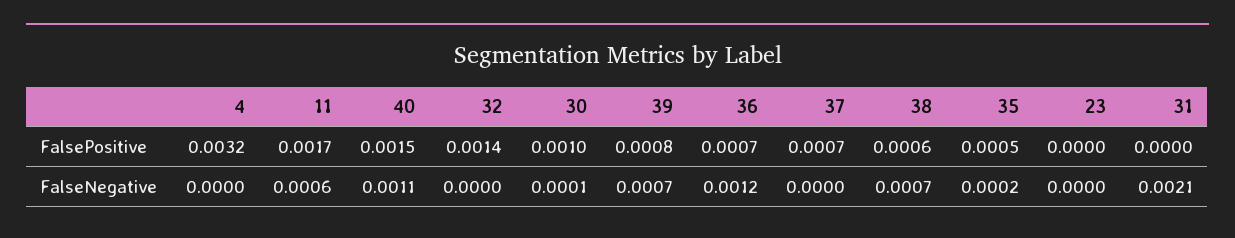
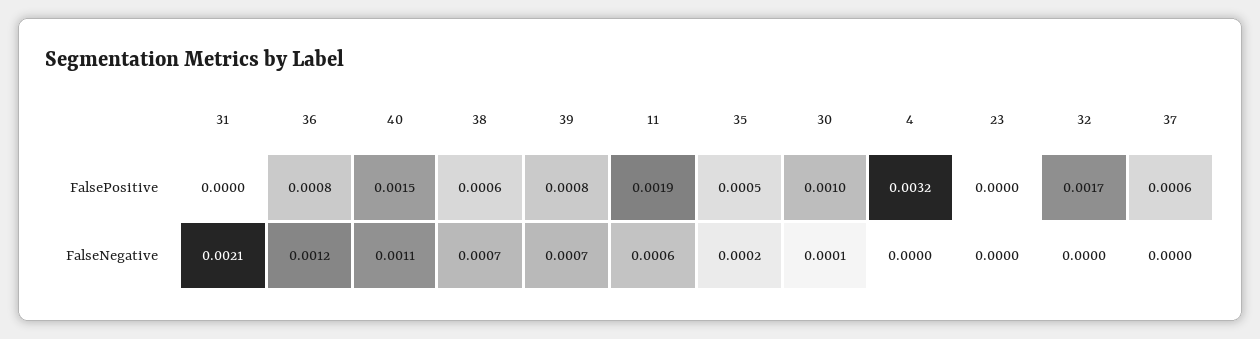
  {
    "4": {
      "FalsePositive": 0.0032,
      "FalseNegative": 0
    },
    "11": {
-     "FalsePositive": 0.0017,
+     "FalsePositive": 0.0019,
      "FalseNegative": 0.0006
    },
    "40": {
      "FalsePositive": 0.0015,
      "FalseNegative": 0.0011
    },
    "32": {
-     "FalsePositive": 0.0014,
+     "FalsePositive": 0.0017,
      "FalseNegative": 0
    },
    "30": {
      "FalsePositive": 0.001,
      "FalseNegative": 0.0001
    },
    "39": {
      "FalsePositive": 0.0008,
      "FalseNegative": 0.0007
    },
    "36": {
-     "FalsePositive": 0.0007,
+     "FalsePositive": 0.0008,
      "FalseNegative": 0.0012
    },
    "37": {
-     "FalsePositive": 0.0007,
+     "FalsePositive": 0.0006,
      "FalseNegative": 0
    },
    "38": {
      "FalsePositive": 0.0006,
      "FalseNegative": 0.0007
    },
    "35": {
      "FalsePositive": 0.0005,
      "FalseNegative": 0.0002
    },
    "23": {
      "FalsePositive": 0,
      "FalseNegative": 0
    },
    "31": {
      "FalsePositive": 0,
      "FalseNegative": 0.0021
    }
  }

